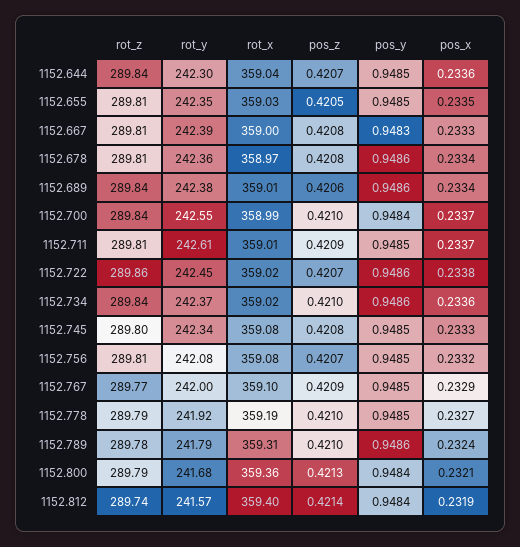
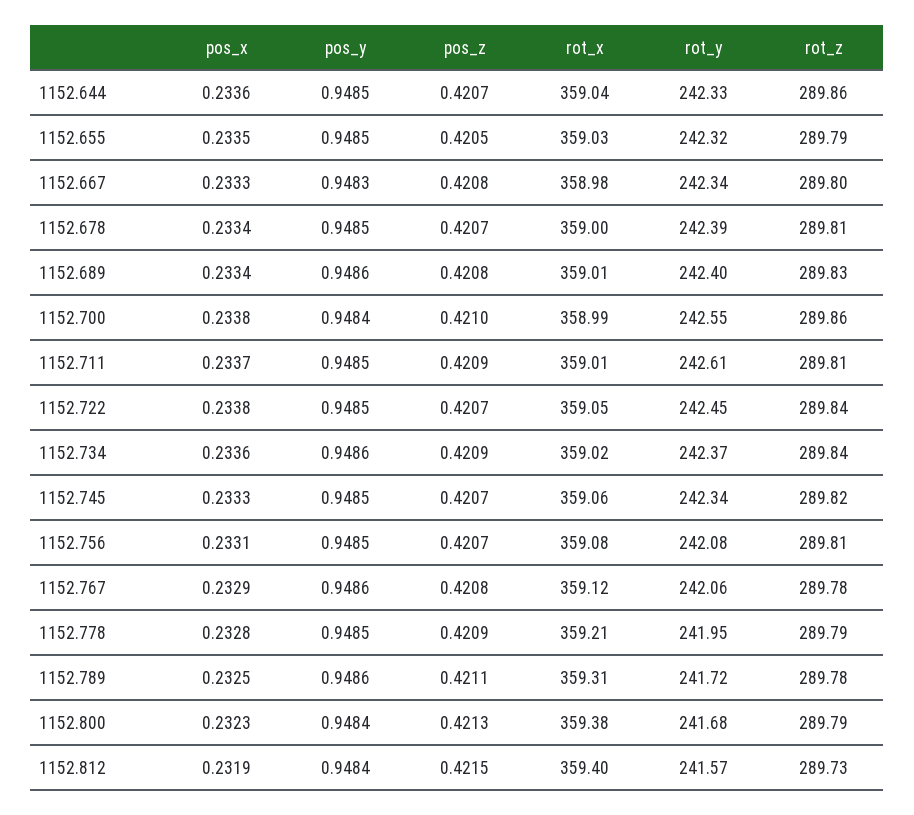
  {
    "rot_z": {
-     "1152.644": 289.84,
+     "1152.644": 289.86,
-     "1152.655": 289.81,
+     "1152.655": 289.79,
-     "1152.667": 289.81,
+     "1152.667": 289.8,
      "1152.678": 289.81,
-     "1152.689": 289.84,
+     "1152.689": 289.83,
-     "1152.700": 289.84,
+     "1152.700": 289.86,
      "1152.711": 289.81,
-     "1152.722": 289.86,
+     "1152.722": 289.84,
      "1152.734": 289.84,
-     "1152.745": 289.8,
+     "1152.745": 289.82,
      "1152.756": 289.81,
-     "1152.767": 289.77,
+     "1152.767": 289.78,
      "1152.778": 289.79,
      "1152.789": 289.78,
      "1152.800": 289.79,
-     "1152.812": 289.74
+     "1152.812": 289.73
    },
    "rot_y": {
-     "1152.644": 242.3,
+     "1152.644": 242.33,
-     "1152.655": 242.35,
+     "1152.655": 242.32,
-     "1152.667": 242.39,
+     "1152.667": 242.34,
-     "1152.678": 242.36,
+     "1152.678": 242.39,
-     "1152.689": 242.38,
+     "1152.689": 242.4,
      "1152.700": 242.55,
      "1152.711": 242.61,
      "1152.722": 242.45,
      "1152.734": 242.37,
      "1152.745": 242.34,
      "1152.756": 242.08,
-     "1152.767": 242,
+     "1152.767": 242.06,
-     "1152.778": 241.92,
+     "1152.778": 241.95,
-     "1152.789": 241.79,
+     "1152.789": 241.72,
      "1152.800": 241.68,
      "1152.812": 241.57
    },
    "rot_x": {
      "1152.644": 359.04,
      "1152.655": 359.03,
-     "1152.667": 359,
+     "1152.667": 358.98,
-     "1152.678": 358.97,
+     "1152.678": 359,
      "1152.689": 359.01,
      "1152.700": 358.99,
      "1152.711": 359.01,
-     "1152.722": 359.02,
+     "1152.722": 359.05,
      "1152.734": 359.02,
-     "1152.745": 359.08,
+     "1152.745": 359.06,
      "1152.756": 359.08,
-     "1152.767": 359.1,
+     "1152.767": 359.12,
-     "1152.778": 359.19,
+     "1152.778": 359.21,
      "1152.789": 359.31,
-     "1152.800": 359.36,
+     "1152.800": 359.38,
      "1152.812": 359.4
    },
    "pos_z": {
      "1152.644": 0.4207,
      "1152.655": 0.4205,
      "1152.667": 0.4208,
-     "1152.678": 0.4208,
+     "1152.678": 0.4207,
-     "1152.689": 0.4206,
+     "1152.689": 0.4208,
      "1152.700": 0.421,
      "1152.711": 0.4209,
      "1152.722": 0.4207,
-     "1152.734": 0.421,
+     "1152.734": 0.4209,
-     "1152.745": 0.4208,
+     "1152.745": 0.4207,
      "1152.756": 0.4207,
-     "1152.767": 0.4209,
+     "1152.767": 0.4208,
-     "1152.778": 0.421,
+     "1152.778": 0.4209,
-     "1152.789": 0.421,
+     "1152.789": 0.4211,
      "1152.800": 0.4213,
-     "1152.812": 0.4214
+     "1152.812": 0.4215
    },
    "pos_y": {
      "1152.644": 0.9485,
      "1152.655": 0.9485,
      "1152.667": 0.9483,
-     "1152.678": 0.9486,
+     "1152.678": 0.9485,
      "1152.689": 0.9486,
      "1152.700": 0.9484,
      "1152.711": 0.9485,
-     "1152.722": 0.9486,
+     "1152.722": 0.9485,
      "1152.734": 0.9486,
      "1152.745": 0.9485,
      "1152.756": 0.9485,
-     "1152.767": 0.9485,
+     "1152.767": 0.9486,
      "1152.778": 0.9485,
      "1152.789": 0.9486,
      "1152.800": 0.9484,
      "1152.812": 0.9484
    },
    "pos_x": {
      "1152.644": 0.2336,
      "1152.655": 0.2335,
      "1152.667": 0.2333,
      "1152.678": 0.2334,
      "1152.689": 0.2334,
-     "1152.700": 0.2337,
+     "1152.700": 0.2338,
      "1152.711": 0.2337,
      "1152.722": 0.2338,
      "1152.734": 0.2336,
      "1152.745": 0.2333,
-     "1152.756": 0.2332,
+     "1152.756": 0.2331,
      "1152.767": 0.2329,
-     "1152.778": 0.2327,
+     "1152.778": 0.2328,
-     "1152.789": 0.2324,
+     "1152.789": 0.2325,
-     "1152.800": 0.2321,
+     "1152.800": 0.2323,
      "1152.812": 0.2319
    }
  }

